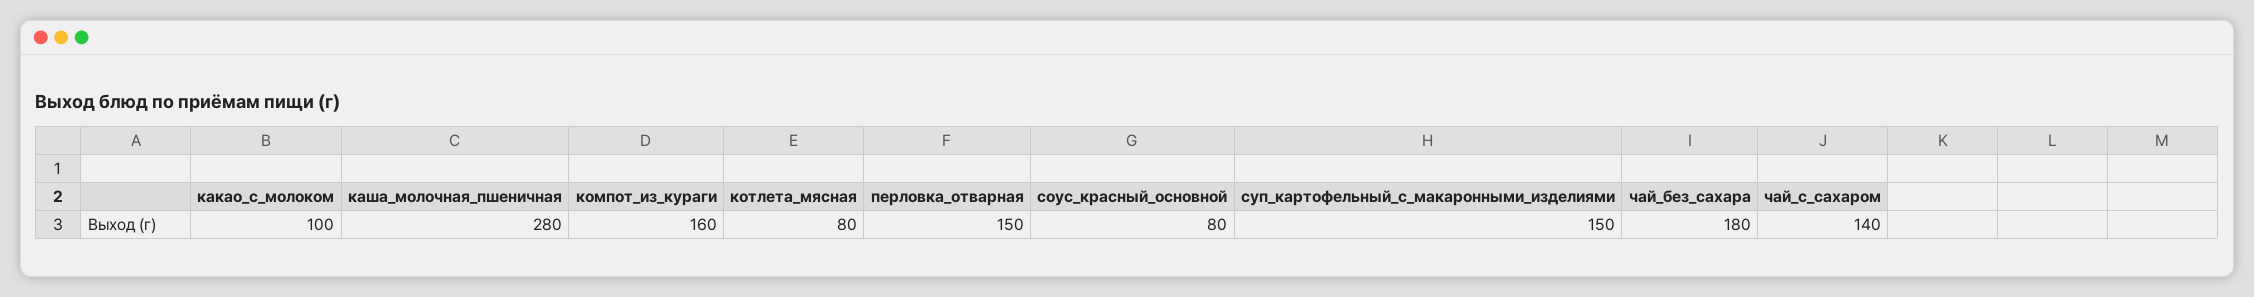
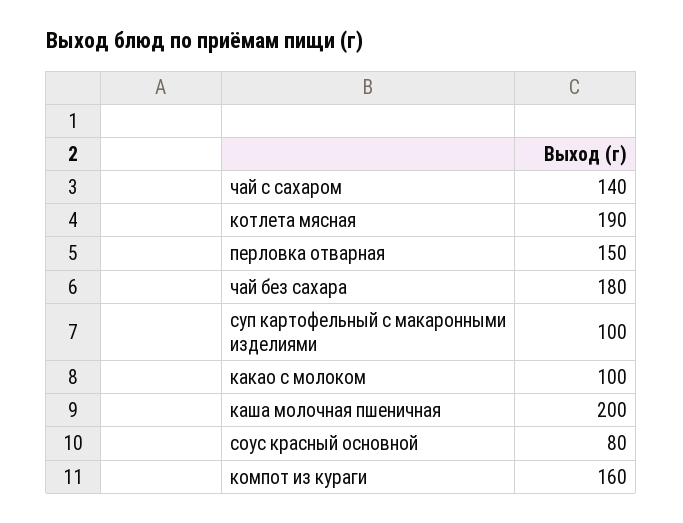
  {
    "какао_с_молоком": 100,
-   "каша_молочная_пшеничная": 280,
+   "каша_молочная_пшеничная": 200,
    "компот_из_кураги": 160,
-   "котлета_мясная": 80,
+   "котлета_мясная": 190,
    "перловка_отварная": 150,
    "соус_красный_основной": 80,
-   "суп_картофельный_с_макаронными_изделиями": 150,
+   "суп_картофельный_с_макаронными_изделиями": 100,
    "чай_без_сахара": 180,
    "чай_с_сахаром": 140
  }

